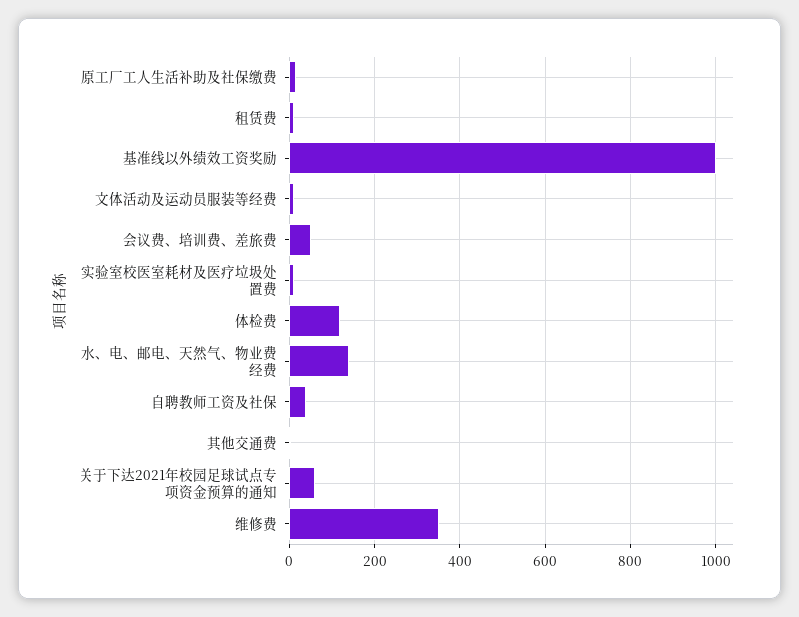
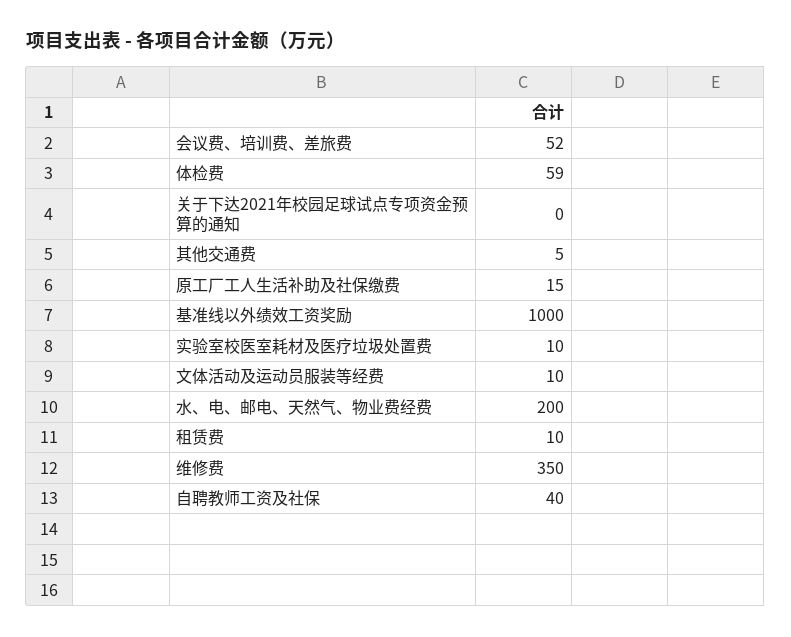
  {
    "原工厂工人生活补助及社保缴费": 15,
    "租赁费": 10,
    "基准线以外绩效工资奖励": 1000,
    "文体活动及运动员服装等经费": 10,
    "会议费、培训费、差旅费": 52,
    "实验室校医室耗材及医疗垃圾处置费": 10,
-   "体检费": 120,
+   "体检费": 59,
-   "水、电、邮电、天然气、物业费经费": 140,
+   "水、电、邮电、天然气、物业费经费": 200,
    "自聘教师工资及社保": 40,
    "其他交通费": 5,
-   "关于下达2021年校园足球试点专项资金预算的通知": 60,
+   "关于下达2021年校园足球试点专项资金预算的通知": 0,
    "维修费": 350
  }

